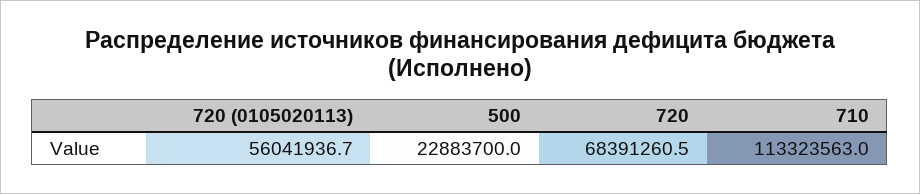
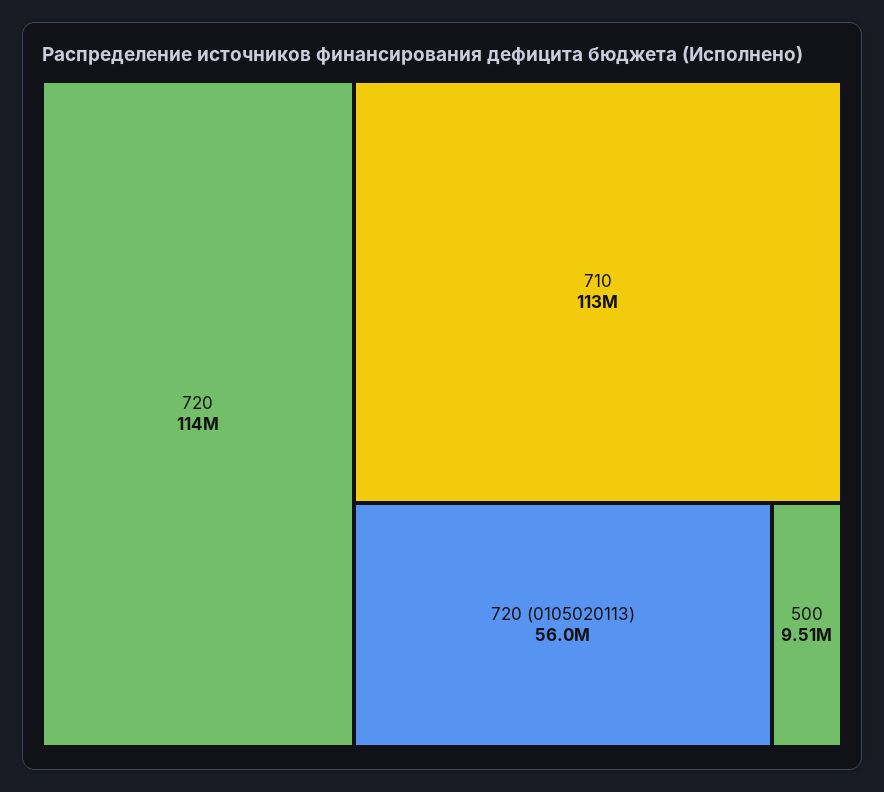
  {
    "720 (0105020113)": 56041936.7,
-   "500": 22883700,
+   "500": 9510000,
-   "720": 68391260.5,
+   "720": 114000000,
    "710": 113323563
  }

